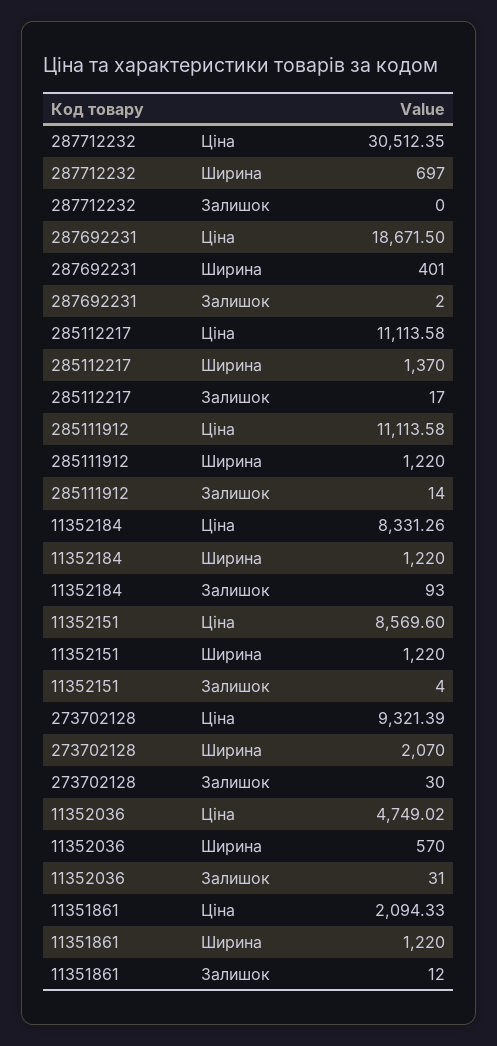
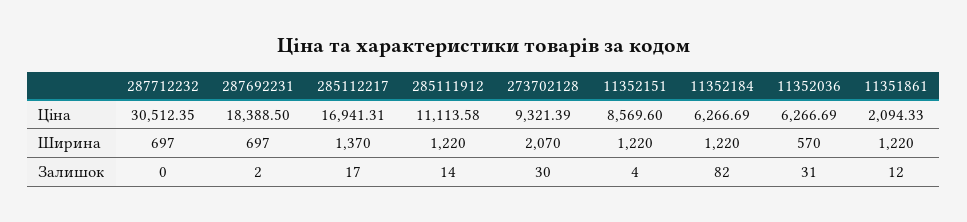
  {
    "287712232": {
      "Ціна": 30512.35,
      "Ширина": 697,
      "Залишок": 0
    },
    "287692231": {
-     "Ціна": 18671.5,
+     "Ціна": 18388.5,
-     "Ширина": 401,
+     "Ширина": 697,
      "Залишок": 2
    },
    "285112217": {
-     "Ціна": 11113.58,
+     "Ціна": 16941.31,
      "Ширина": 1370,
      "Залишок": 17
    },
    "285111912": {
      "Ціна": 11113.58,
      "Ширина": 1220,
      "Залишок": 14
    },
    "11352184": {
-     "Ціна": 8331.26,
+     "Ціна": 6266.69,
      "Ширина": 1220,
-     "Залишок": 93
+     "Залишок": 82
    },
    "11352151": {
      "Ціна": 8569.6,
      "Ширина": 1220,
      "Залишок": 4
    },
    "273702128": {
      "Ціна": 9321.39,
      "Ширина": 2070,
      "Залишок": 30
    },
    "11352036": {
-     "Ціна": 4749.02,
+     "Ціна": 6266.69,
      "Ширина": 570,
      "Залишок": 31
    },
    "11351861": {
      "Ціна": 2094.33,
      "Ширина": 1220,
      "Залишок": 12
    }
  }

